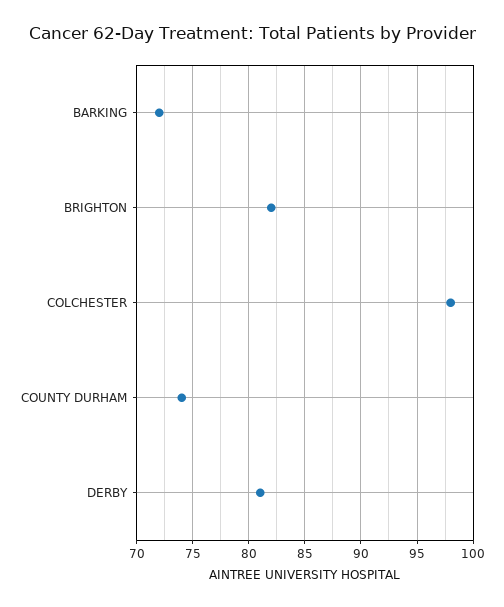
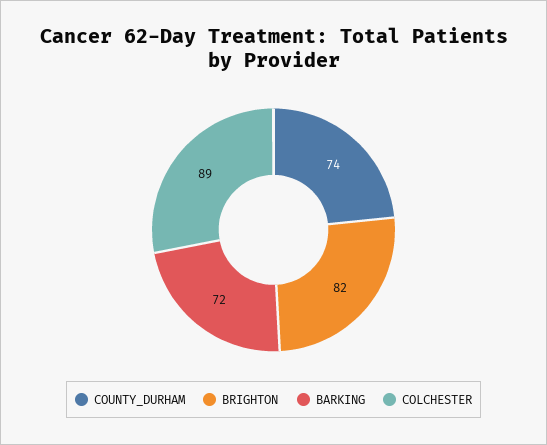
  {
    "BARKING": 72,
    "BRIGHTON": 82,
-   "COLCHESTER": 98,
+   "COLCHESTER": 89,
-   "COUNTY DURHAM": 74,
+   "COUNTY DURHAM": 74
-   "DERBY": 81
  }

